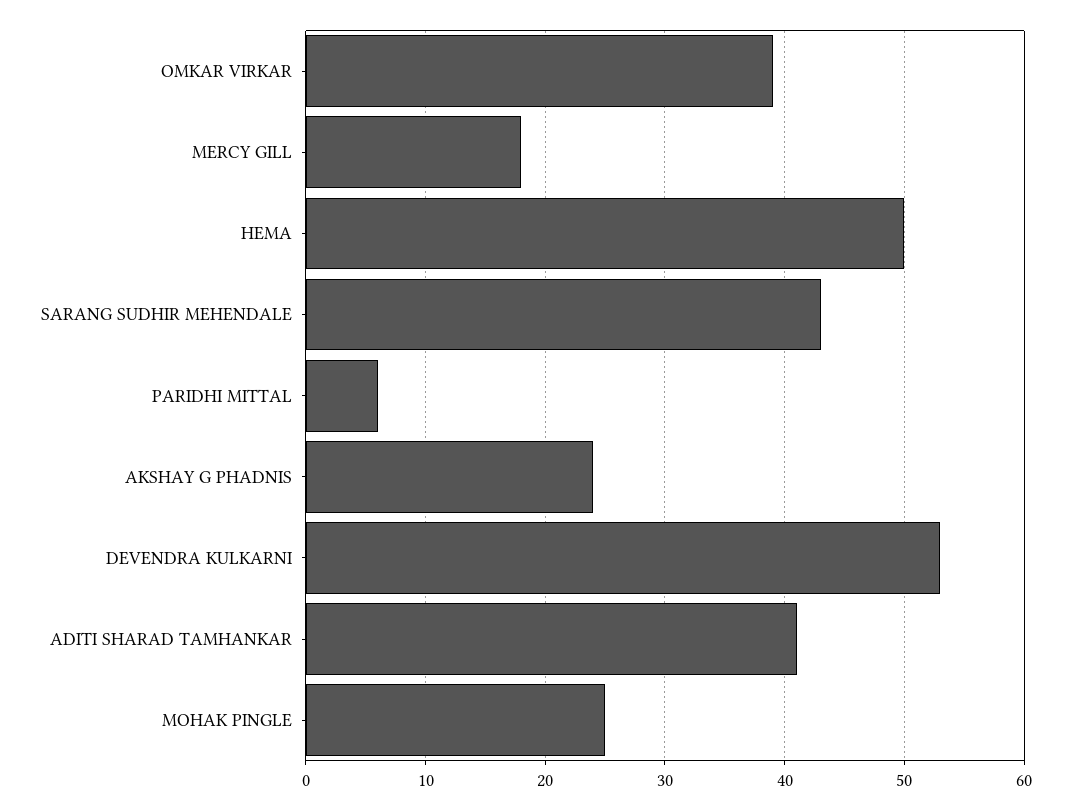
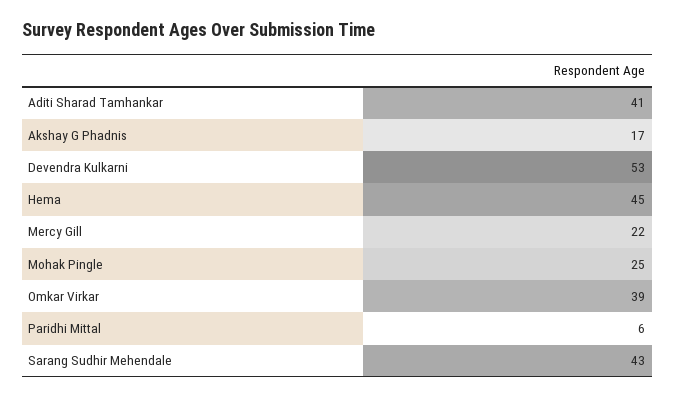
  {
    "OMKAR VIRKAR": 39,
-   "MERCY GILL": 18,
+   "MERCY GILL": 22,
-   "HEMA": 50,
+   "HEMA": 45,
    "SARANG SUDHIR MEHENDALE": 43,
    "PARIDHI MITTAL": 6,
-   "AKSHAY G PHADNIS": 24,
+   "AKSHAY G PHADNIS": 17,
    "DEVENDRA KULKARNI": 53,
    "ADITI SHARAD TAMHANKAR": 41,
    "MOHAK PINGLE": 25
  }

